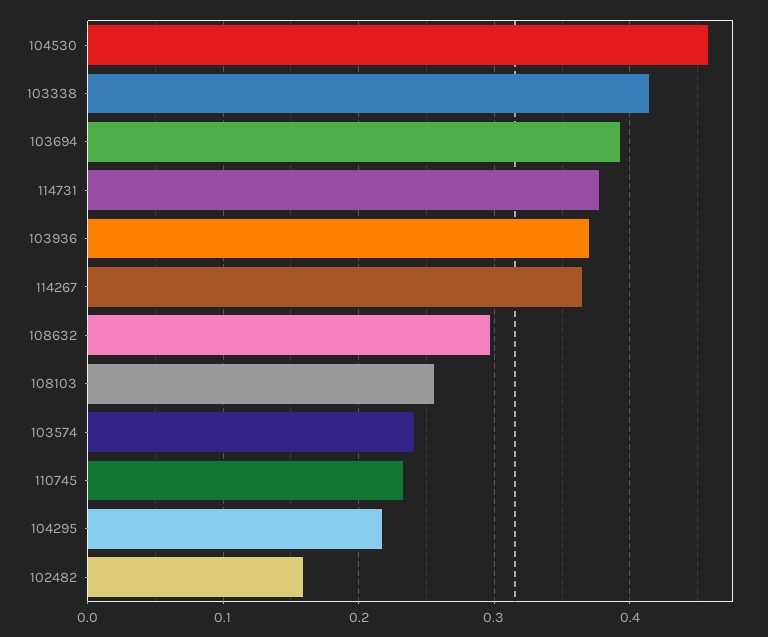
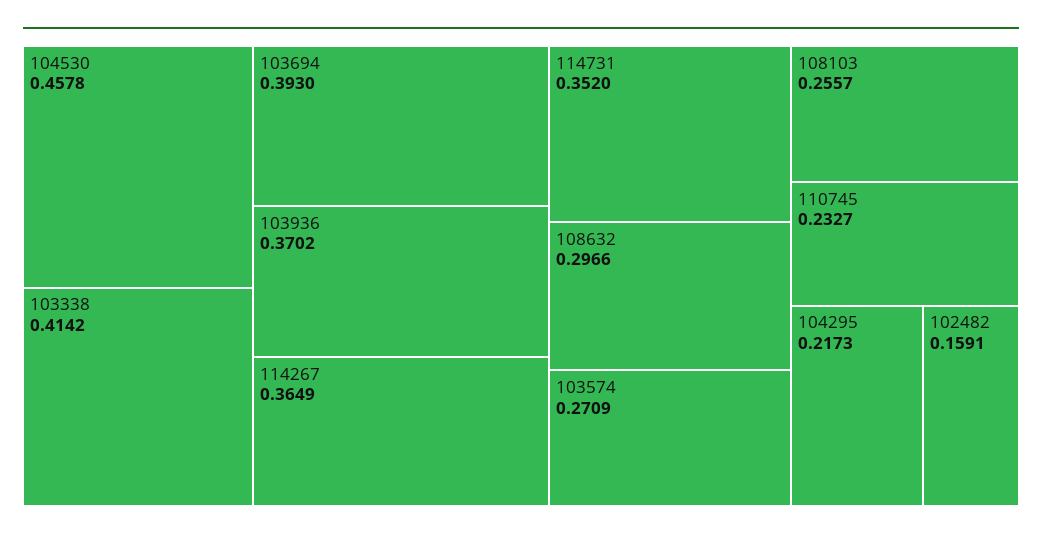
  {
    "104530": 0.4578,
    "103338": 0.4142,
    "103694": 0.393,
-   "114731": 0.38,
+   "114731": 0.352,
    "103936": 0.3702,
    "114267": 0.3649,
    "108632": 0.2966,
    "108103": 0.2557,
-   "103574": 0.24,
+   "103574": 0.2709,
    "110745": 0.2327,
    "104295": 0.2173,
    "102482": 0.1591
  }

